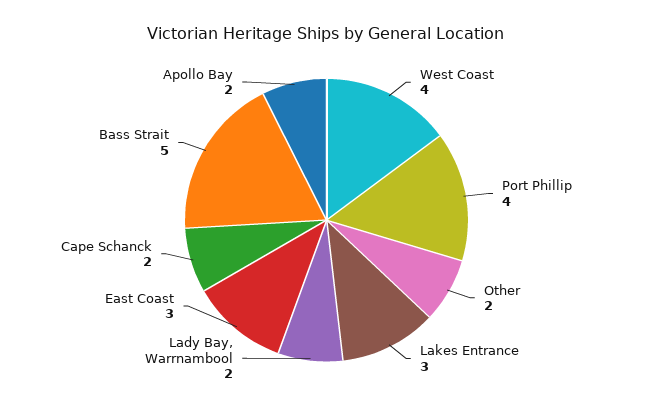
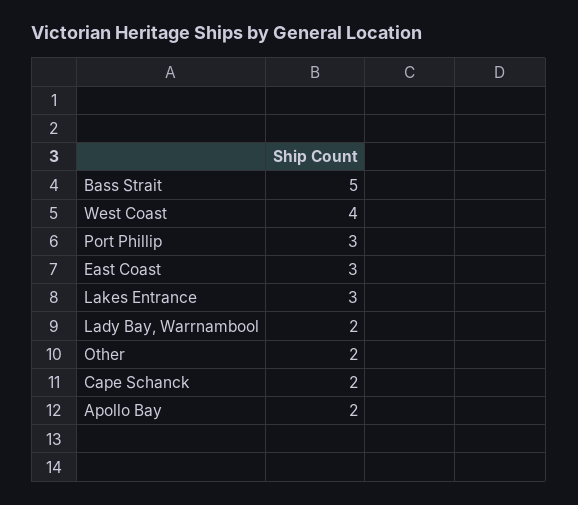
  {
    "West Coast": 4,
-   "Port Phillip": 4,
+   "Port Phillip": 3,
    "Other": 2,
    "Lakes Entrance": 3,
    "Lady Bay, Warrnambool": 2,
    "East Coast": 3,
    "Cape Schanck": 2,
    "Bass Strait": 5,
    "Apollo Bay": 2
  }

